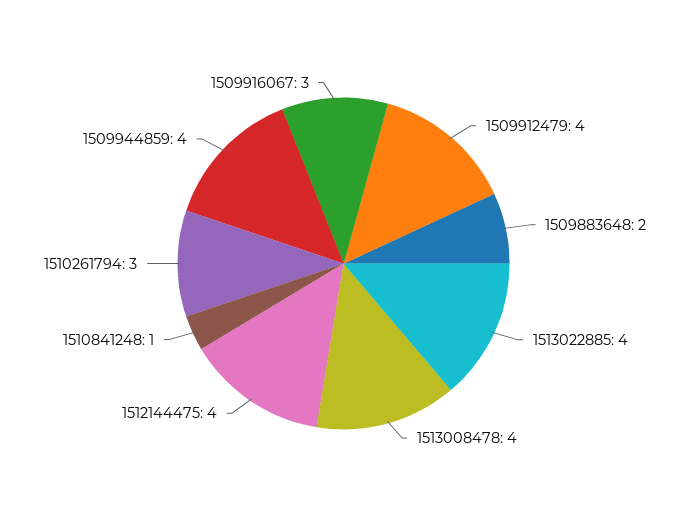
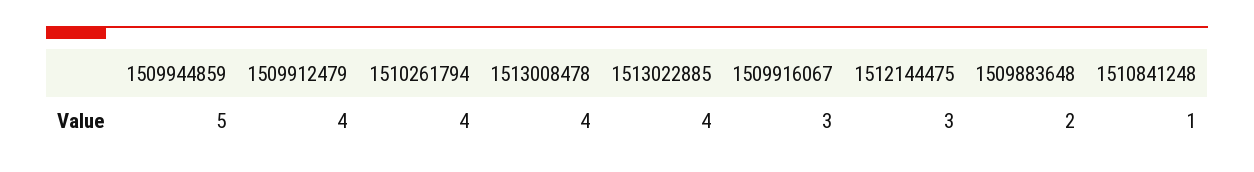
  {
    "1509912479": 4,
    "1509883648": 2,
    "1513022885": 4,
    "1513008478": 4,
-   "1512144475": 4,
+   "1512144475": 3,
    "1510841248": 1,
-   "1510261794": 3,
+   "1510261794": 4,
-   "1509944859": 4,
+   "1509944859": 5,
    "1509916067": 3
  }

